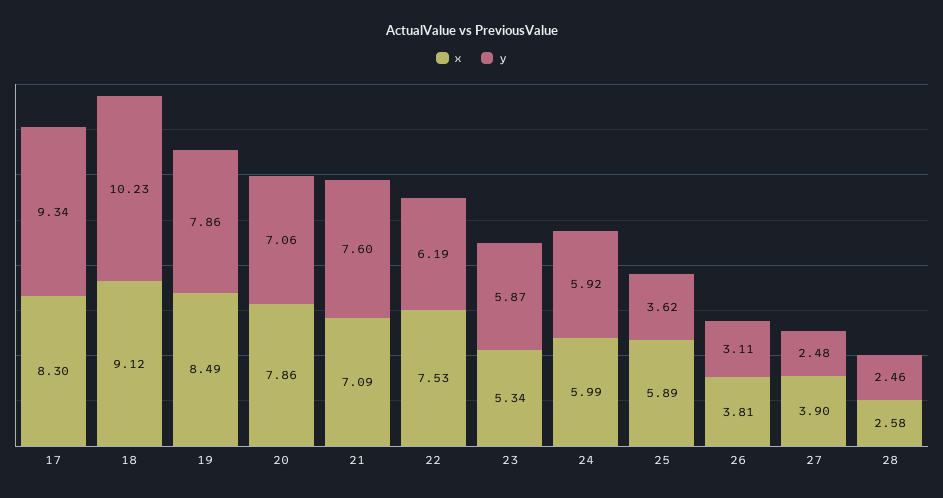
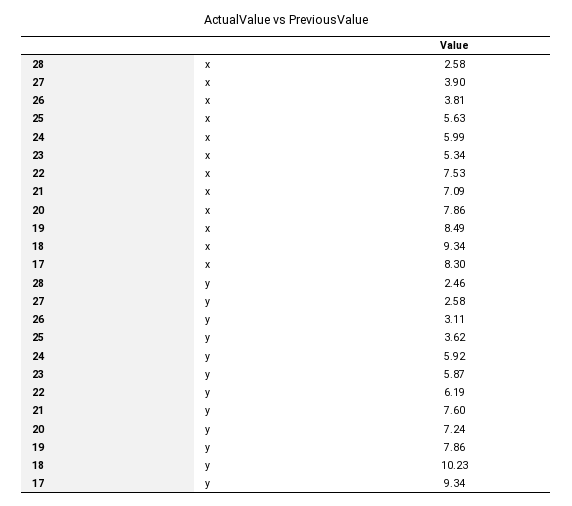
  {
    "x": {
      "17": 8.3,
-     "18": 9.12,
+     "18": 9.34,
      "19": 8.49,
      "20": 7.86,
      "21": 7.09,
      "22": 7.53,
      "23": 5.34,
      "24": 5.99,
-     "25": 5.89,
+     "25": 5.63,
      "26": 3.81,
      "27": 3.9,
      "28": 2.58
    },
    "y": {
      "17": 9.34,
      "18": 10.23,
      "19": 7.86,
-     "20": 7.06,
+     "20": 7.24,
      "21": 7.6,
      "22": 6.19,
      "23": 5.87,
      "24": 5.92,
      "25": 3.62,
      "26": 3.11,
-     "27": 2.48,
+     "27": 2.58,
      "28": 2.46
    }
  }

